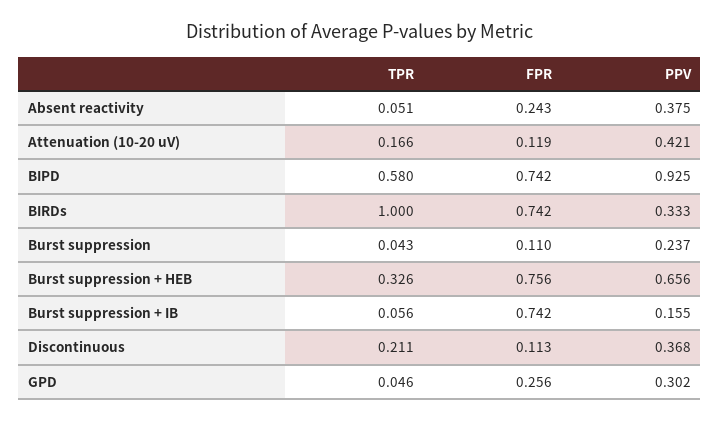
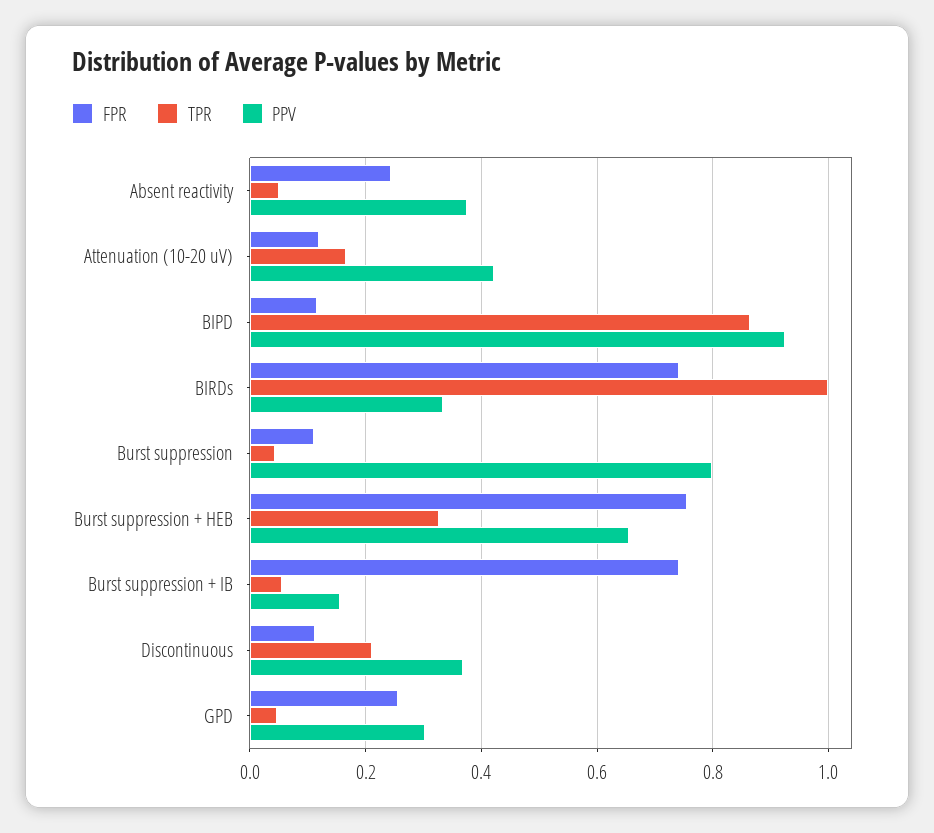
  {
    "TPR": {
      "Absent reactivity": 0.051,
      "Attenuation (10-20 uV)": 0.166,
-     "BIPD": 0.58,
+     "BIPD": 0.86,
      "BIRDs": 1,
      "Burst suppression": 0.043,
      "Burst suppression + HEB": 0.326,
      "Burst suppression + IB": 0.056,
      "Discontinuous": 0.211,
      "GPD": 0.046
    },
    "FPR": {
      "Absent reactivity": 0.243,
      "Attenuation (10-20 uV)": 0.119,
-     "BIPD": 0.742,
+     "BIPD": 0.12,
      "BIRDs": 0.742,
      "Burst suppression": 0.11,
      "Burst suppression + HEB": 0.756,
      "Burst suppression + IB": 0.742,
      "Discontinuous": 0.113,
      "GPD": 0.256
    },
    "PPV": {
      "Absent reactivity": 0.375,
      "Attenuation (10-20 uV)": 0.421,
      "BIPD": 0.925,
      "BIRDs": 0.333,
-     "Burst suppression": 0.237,
+     "Burst suppression": 0.8,
      "Burst suppression + HEB": 0.656,
      "Burst suppression + IB": 0.155,
      "Discontinuous": 0.368,
      "GPD": 0.302
    }
  }

